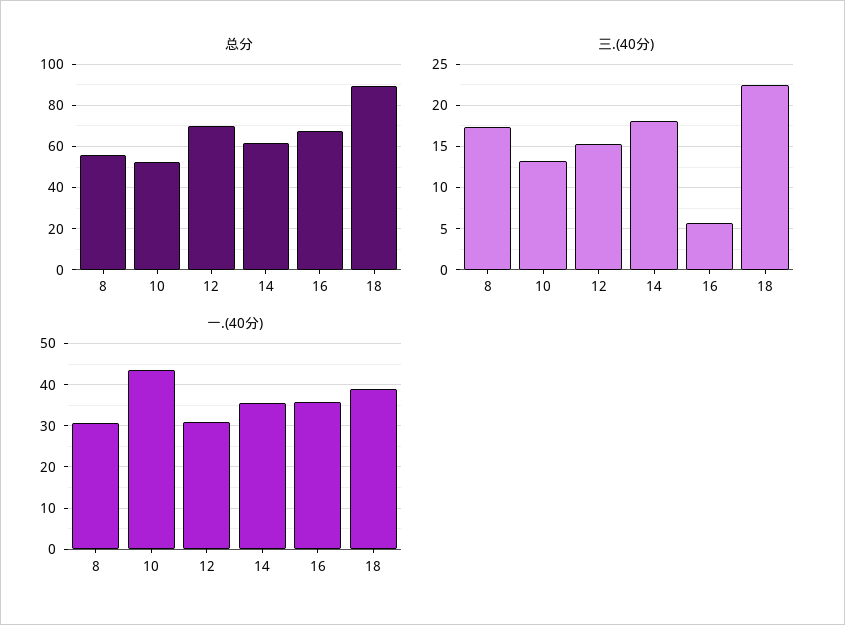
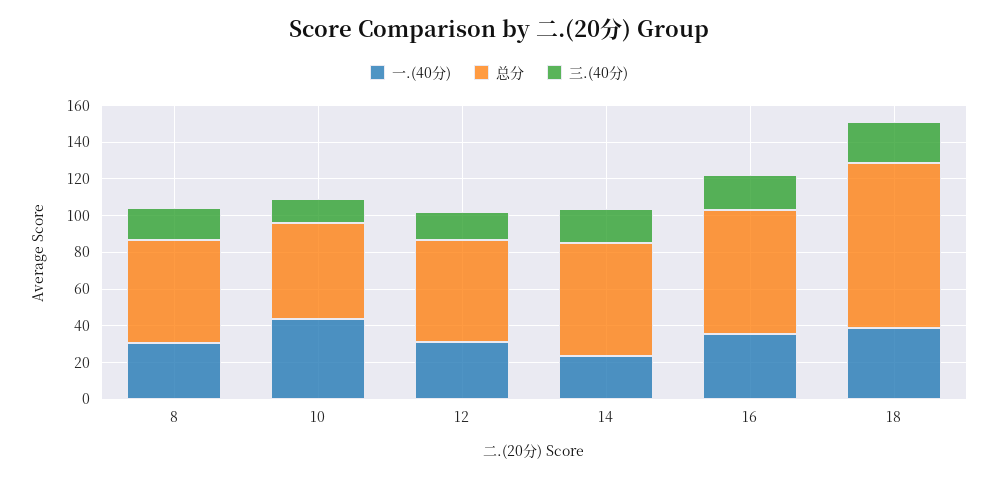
  {
    "总分": {
      "8": 55,
      "10": 50,
-     "12": 70,
+     "12": 55,
      "14": 60,
      "16": 65,
      "18": 90
    },
    "三.(40分)": {
      "8": 17,
      "10": 13,
      "12": 15,
      "14": 18,
-     "16": 6,
+     "16": 20,
      "18": 23
    },
    "一.(40分)": {
      "8": 30,
      "10": 44,
      "12": 32,
-     "14": 36,
+     "14": 25,
      "16": 36,
      "18": 40
    }
  }

